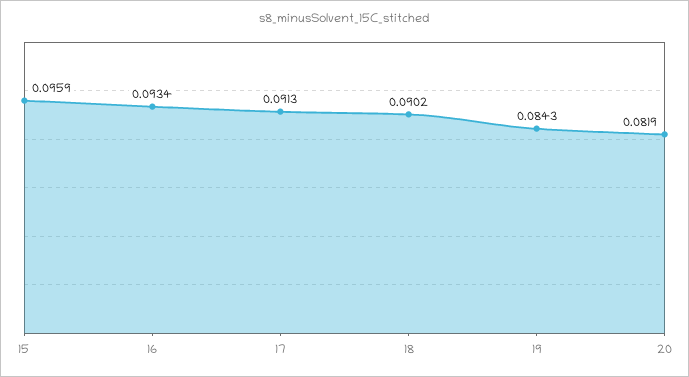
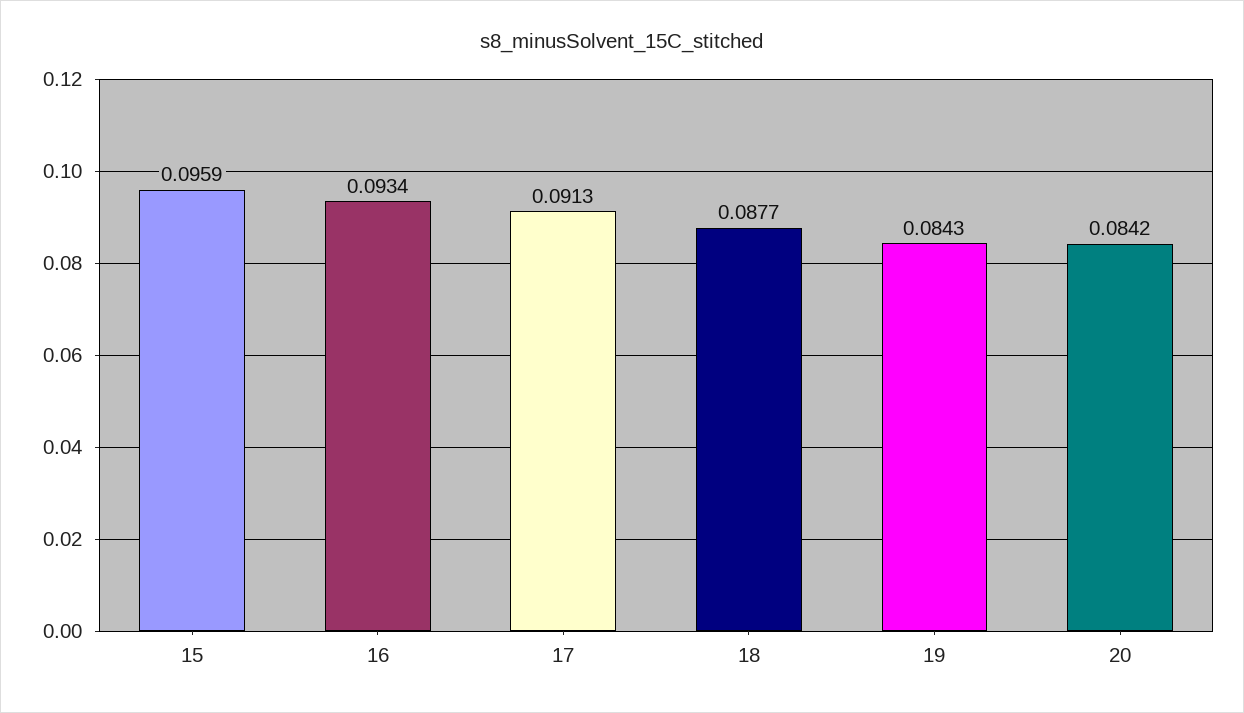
  {
    "15": 0.0959,
    "16": 0.0934,
    "17": 0.0913,
-   "18": 0.0902,
+   "18": 0.0877,
    "19": 0.0843,
-   "20": 0.0819
+   "20": 0.0842
  }

